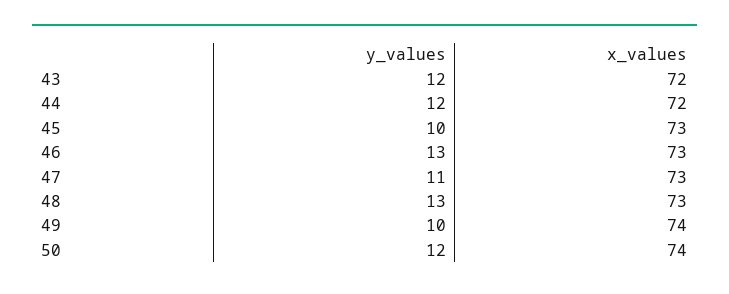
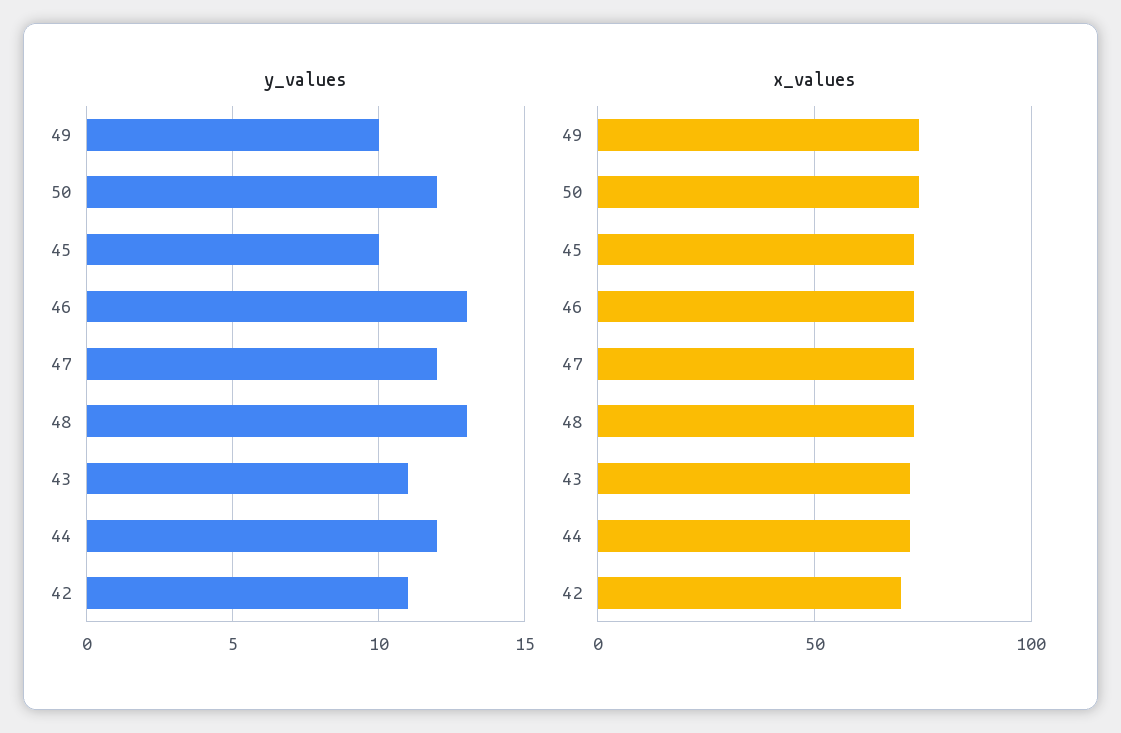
  {
    "y_values": {
-     "43": 12,
+     "43": 11,
      "44": 12,
      "45": 10,
      "46": 13,
-     "47": 11,
+     "47": 12,
      "48": 13,
      "49": 10,
-     "50": 12
+     "50": 12,
+     "42": 11
    },
    "x_values": {
      "43": 72,
      "44": 72,
      "45": 73,
      "46": 73,
      "47": 73,
      "48": 73,
      "49": 74,
-     "50": 74
+     "50": 74,
+     "42": 70
    }
  }

